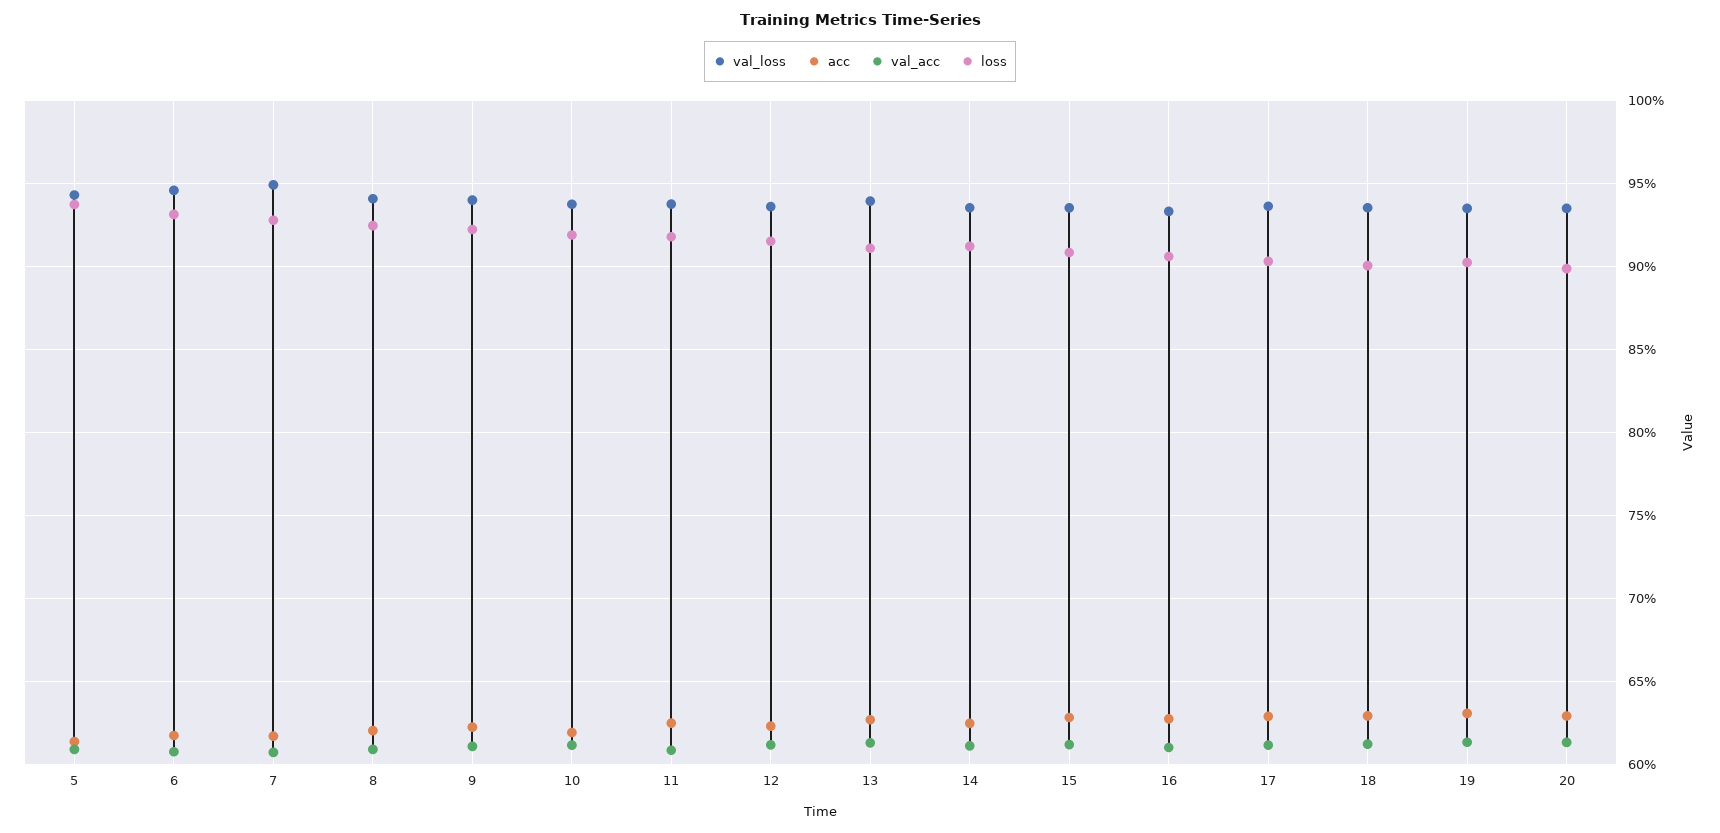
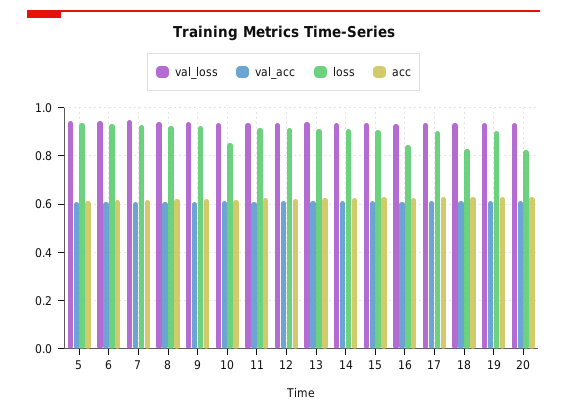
  {
    "val_loss": {
      "5": 0.945,
      "6": 0.945,
      "7": 0.95,
      "8": 0.94,
      "9": 0.94,
      "10": 0.94,
      "11": 0.94,
      "12": 0.935,
      "13": 0.94,
      "14": 0.935,
      "15": 0.935,
      "16": 0.935,
      "17": 0.935,
      "18": 0.935,
      "19": 0.935,
      "20": 0.935
    },
    "acc": {
      "5": 0.615,
      "6": 0.615,
      "7": 0.615,
      "8": 0.62,
      "9": 0.62,
      "10": 0.62,
      "11": 0.625,
      "12": 0.625,
      "13": 0.625,
      "14": 0.625,
      "15": 0.63,
      "16": 0.625,
      "17": 0.63,
      "18": 0.63,
      "19": 0.63,
      "20": 0.63
    },
    "val_acc": {
      "5": 0.61,
      "6": 0.61,
      "7": 0.605,
      "8": 0.61,
      "9": 0.61,
      "10": 0.61,
      "11": 0.61,
      "12": 0.61,
      "13": 0.615,
      "14": 0.61,
      "15": 0.61,
      "16": 0.61,
      "17": 0.61,
      "18": 0.61,
      "19": 0.615,
      "20": 0.615
    },
    "loss": {
      "5": 0.94,
      "6": 0.93,
      "7": 0.93,
      "8": 0.925,
      "9": 0.92,
-     "10": 0.92,
+     "10": 0.85,
      "11": 0.92,
      "12": 0.915,
      "13": 0.91,
      "14": 0.91,
      "15": 0.91,
-     "16": 0.905,
+     "16": 0.85,
      "17": 0.905,
-     "18": 0.9,
+     "18": 0.825,
      "19": 0.905,
-     "20": 0.9
+     "20": 0.825
    }
  }

